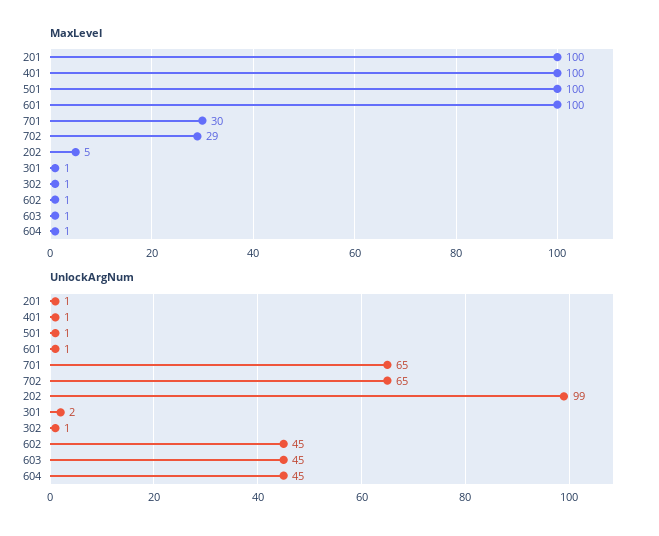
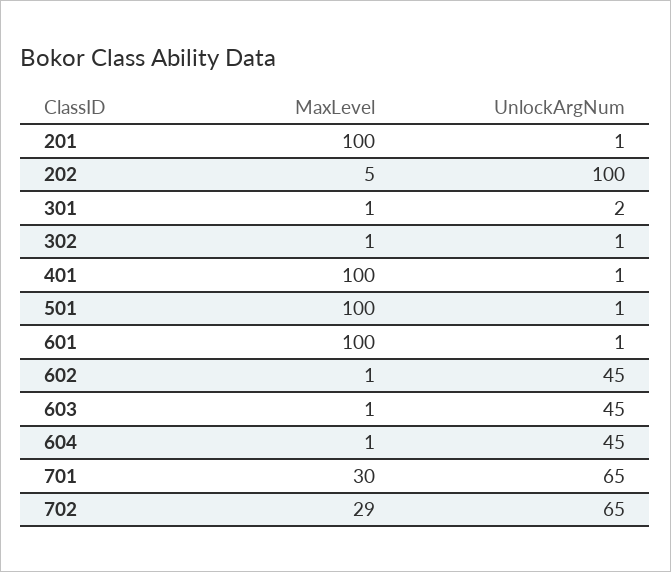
  {
    "MaxLevel": {
      "201": 100,
      "401": 100,
      "501": 100,
      "601": 100,
      "701": 30,
      "702": 29,
      "202": 5,
      "301": 1,
      "302": 1,
      "602": 1,
      "603": 1,
      "604": 1
    },
    "UnlockArgNum": {
      "201": 1,
      "401": 1,
      "501": 1,
      "601": 1,
      "701": 65,
      "702": 65,
-     "202": 99,
+     "202": 100,
      "301": 2,
      "302": 1,
      "602": 45,
      "603": 45,
      "604": 45
    }
  }

